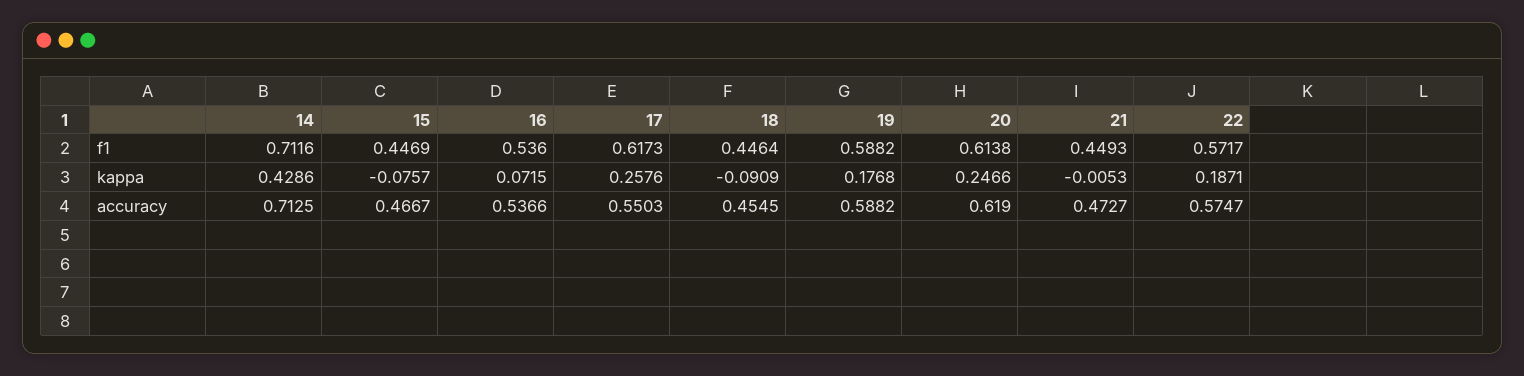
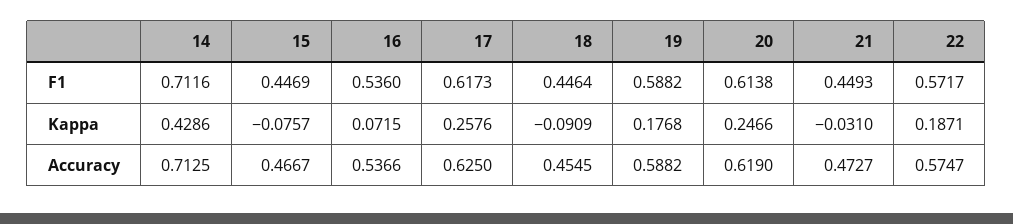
  {
    "14": {
      "f1": 0.7116,
      "kappa": 0.4286,
      "accuracy": 0.7125
    },
    "15": {
      "f1": 0.4469,
      "kappa": -0.0757,
      "accuracy": 0.4667
    },
    "16": {
      "f1": 0.536,
      "kappa": 0.0715,
      "accuracy": 0.5366
    },
    "17": {
      "f1": 0.6173,
      "kappa": 0.2576,
-     "accuracy": 0.5503
+     "accuracy": 0.625
    },
    "18": {
      "f1": 0.4464,
      "kappa": -0.0909,
      "accuracy": 0.4545
    },
    "19": {
      "f1": 0.5882,
      "kappa": 0.1768,
      "accuracy": 0.5882
    },
    "20": {
      "f1": 0.6138,
      "kappa": 0.2466,
      "accuracy": 0.619
    },
    "21": {
      "f1": 0.4493,
-     "kappa": -0.0053,
+     "kappa": -0.031,
      "accuracy": 0.4727
    },
    "22": {
      "f1": 0.5717,
      "kappa": 0.1871,
      "accuracy": 0.5747
    }
  }

